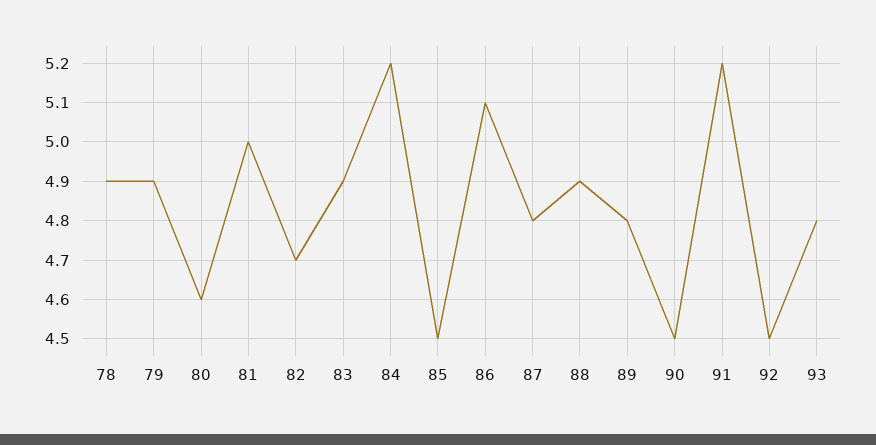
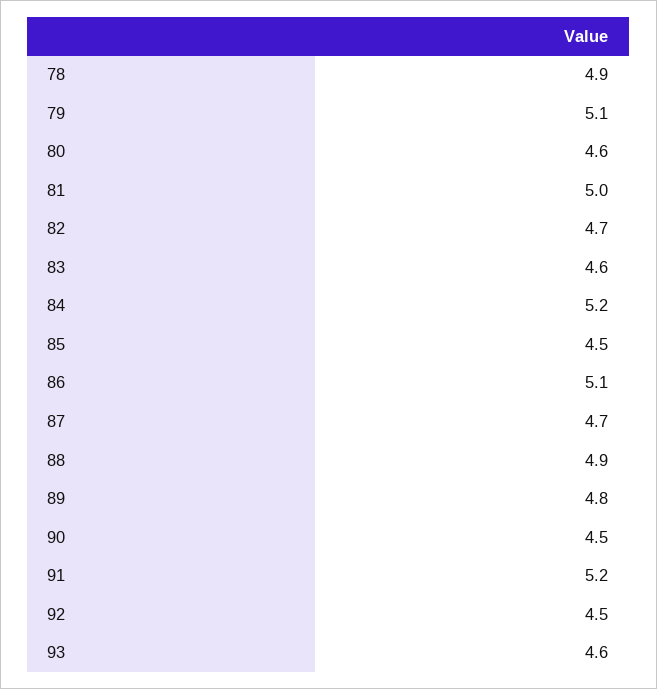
  {
    "78": 4.9,
-   "79": 4.9,
+   "79": 5.1,
    "80": 4.6,
    "81": 5,
    "82": 4.7,
-   "83": 4.9,
+   "83": 4.6,
    "84": 5.2,
    "85": 4.5,
    "86": 5.1,
-   "87": 4.8,
+   "87": 4.7,
    "88": 4.9,
    "89": 4.8,
    "90": 4.5,
    "91": 5.2,
    "92": 4.5,
-   "93": 4.8
+   "93": 4.6
  }

